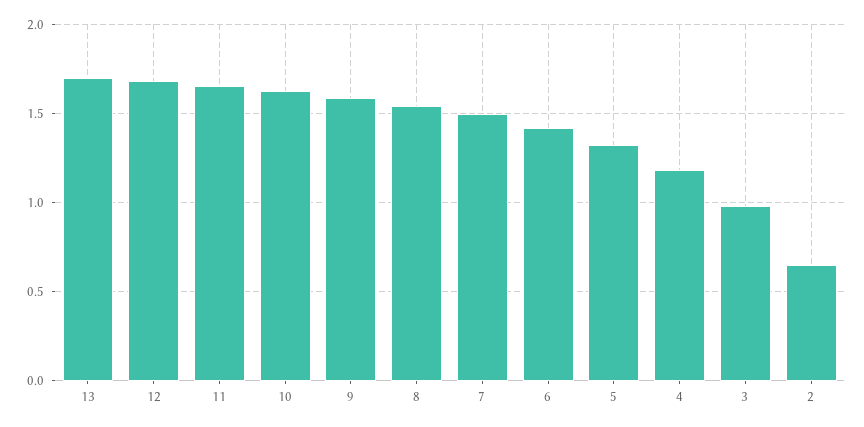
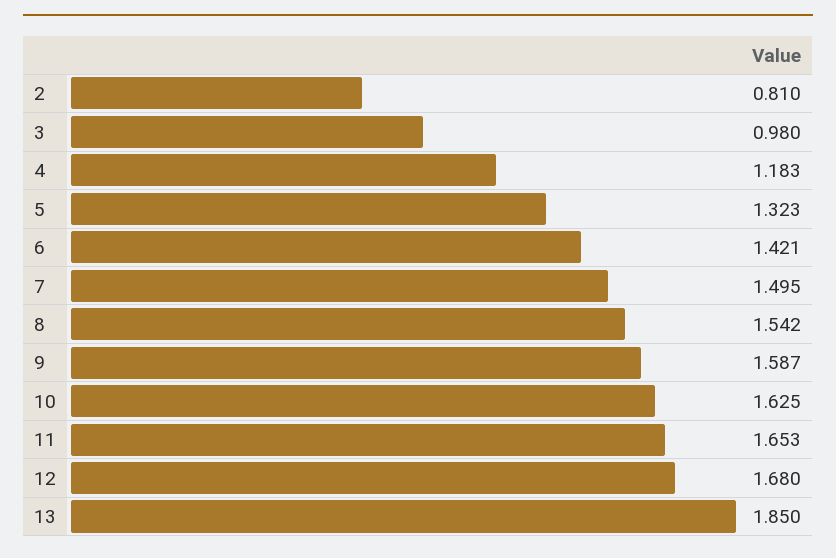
  {
-   "13": 1.7,
+   "13": 1.85,
    "12": 1.68,
    "11": 1.653,
    "10": 1.625,
    "9": 1.587,
    "8": 1.542,
    "7": 1.495,
    "6": 1.421,
    "5": 1.323,
    "4": 1.183,
    "3": 0.98,
-   "2": 0.65
+   "2": 0.81
  }

